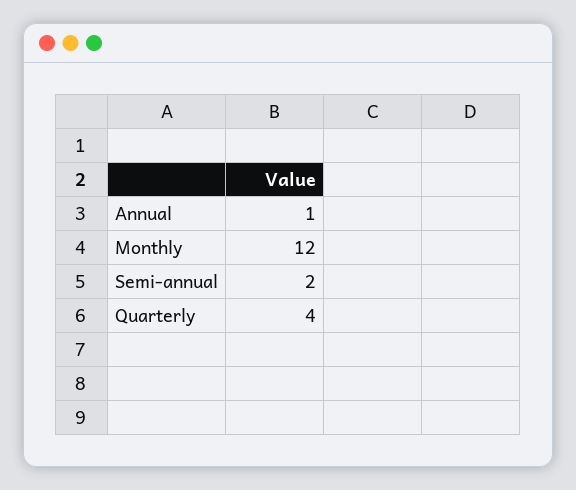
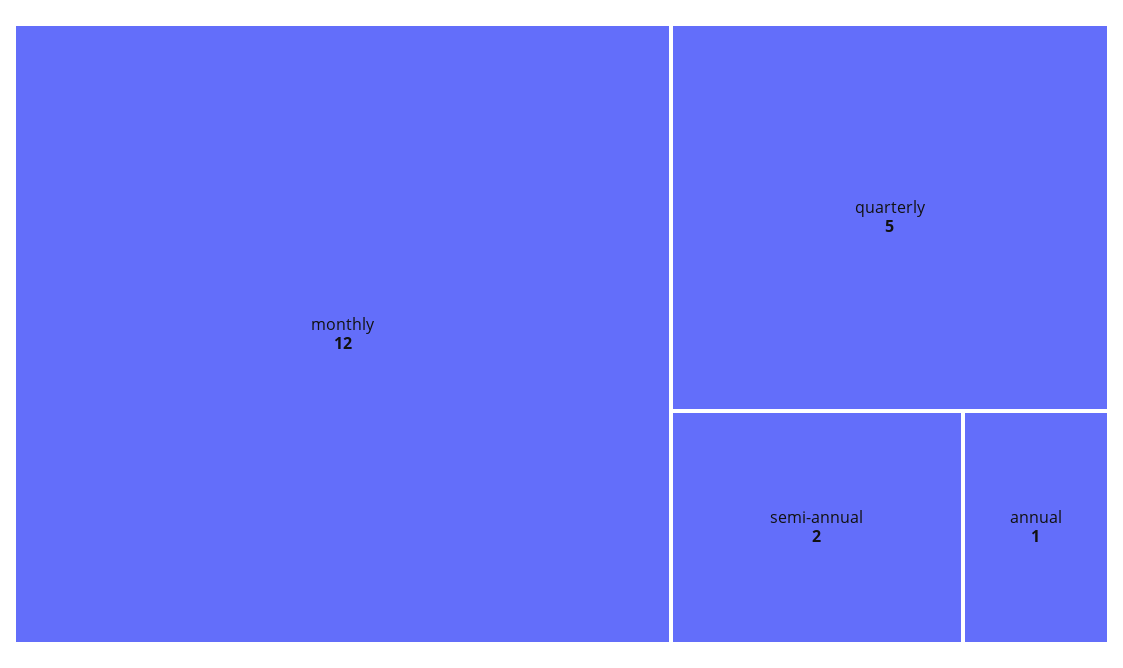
  {
    "Annual": 1,
    "Monthly": 12,
    "Semi-annual": 2,
-   "Quarterly": 4
+   "Quarterly": 5
  }

